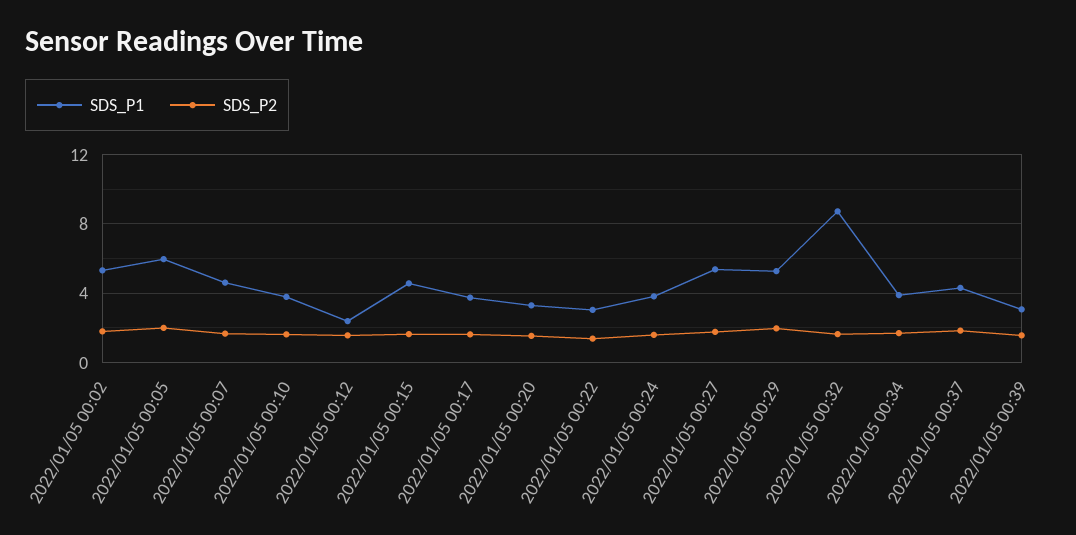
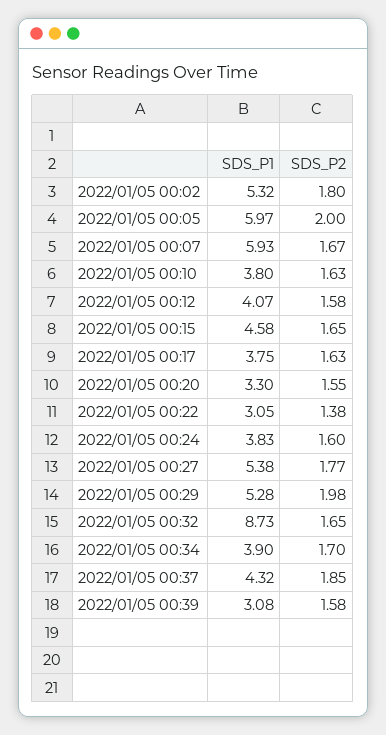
  {
    "SDS_P1": {
      "2022/01/05 00:02": 5.32,
      "2022/01/05 00:05": 5.97,
-     "2022/01/05 00:07": 4.5,
+     "2022/01/05 00:07": 5.93,
      "2022/01/05 00:10": 3.8,
-     "2022/01/05 00:12": 2.5,
+     "2022/01/05 00:12": 4.07,
      "2022/01/05 00:15": 4.58,
      "2022/01/05 00:17": 3.75,
      "2022/01/05 00:20": 3.3,
      "2022/01/05 00:22": 3.05,
      "2022/01/05 00:24": 3.83,
      "2022/01/05 00:27": 5.38,
      "2022/01/05 00:29": 5.28,
      "2022/01/05 00:32": 8.73,
      "2022/01/05 00:34": 3.9,
      "2022/01/05 00:37": 4.32,
      "2022/01/05 00:39": 3.08
    },
    "SDS_P2": {
      "2022/01/05 00:02": 1.8,
      "2022/01/05 00:05": 2,
      "2022/01/05 00:07": 1.67,
      "2022/01/05 00:10": 1.63,
      "2022/01/05 00:12": 1.58,
      "2022/01/05 00:15": 1.65,
      "2022/01/05 00:17": 1.63,
      "2022/01/05 00:20": 1.55,
      "2022/01/05 00:22": 1.38,
      "2022/01/05 00:24": 1.6,
      "2022/01/05 00:27": 1.77,
      "2022/01/05 00:29": 1.98,
      "2022/01/05 00:32": 1.65,
      "2022/01/05 00:34": 1.7,
      "2022/01/05 00:37": 1.85,
      "2022/01/05 00:39": 1.58
    }
  }

